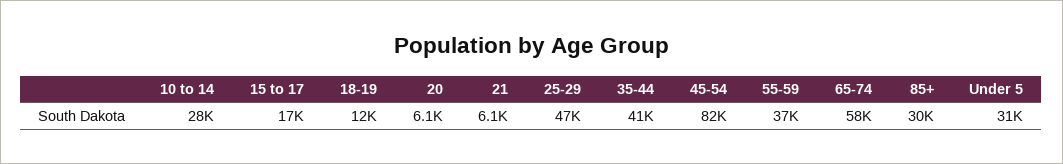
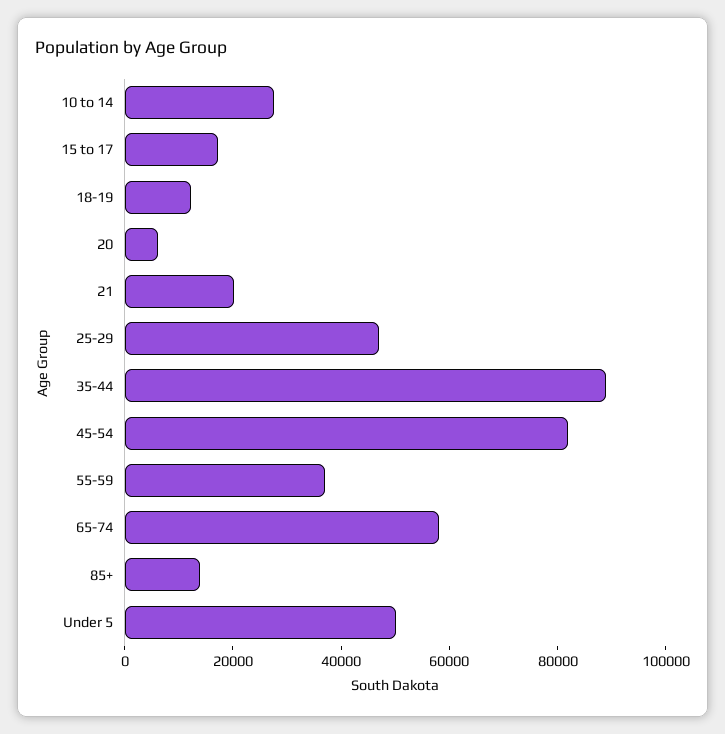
  {
    "10 to 14": 28000,
    "15 to 17": 17000,
    "18-19": 12000,
    "20": 6100,
-   "21": 6100,
+   "21": 20000,
    "25-29": 47000,
-   "35-44": 41000,
+   "35-44": 90000,
    "45-54": 82000,
    "55-59": 37000,
    "65-74": 58000,
-   "85+": 30000,
+   "85+": 15000,
-   "Under 5": 31000
+   "Under 5": 50000
  }

